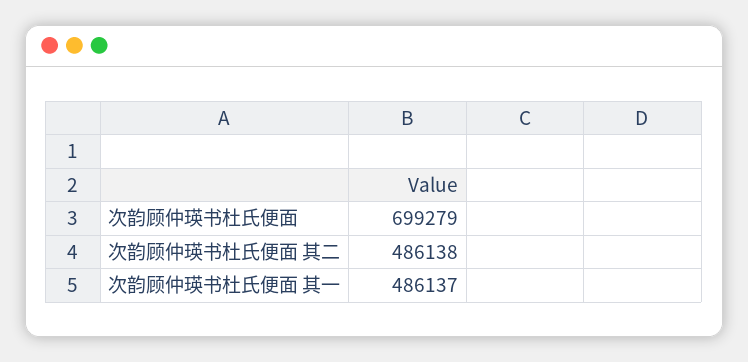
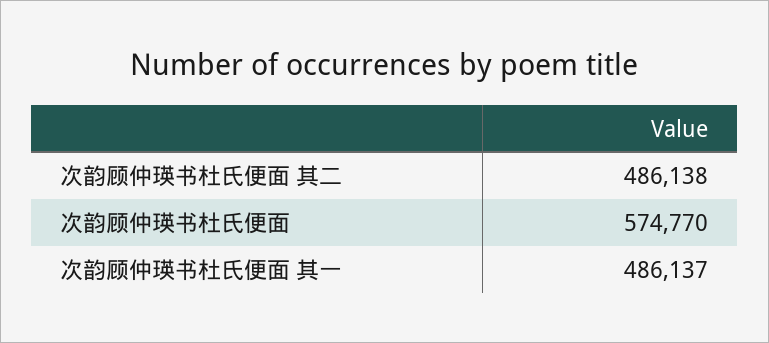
  {
-   "次韵顾仲瑛书杜氏便面": 699279,
+   "次韵顾仲瑛书杜氏便面": 574770,
    "次韵顾仲瑛书杜氏便面 其二": 486138,
    "次韵顾仲瑛书杜氏便面 其一": 486137
  }

